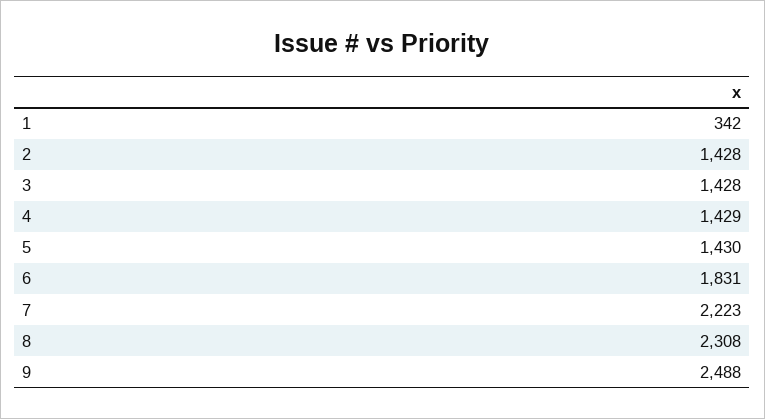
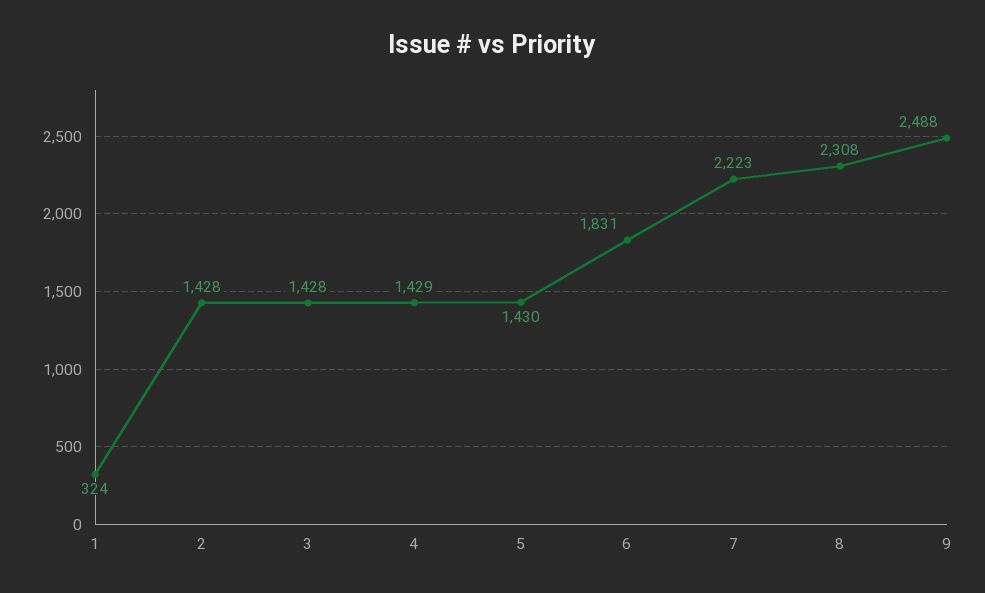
  {
-   "1": 342,
+   "1": 324,
    "2": 1428,
    "3": 1428,
    "4": 1429,
    "5": 1430,
    "6": 1831,
    "7": 2223,
    "8": 2308,
    "9": 2488
  }

